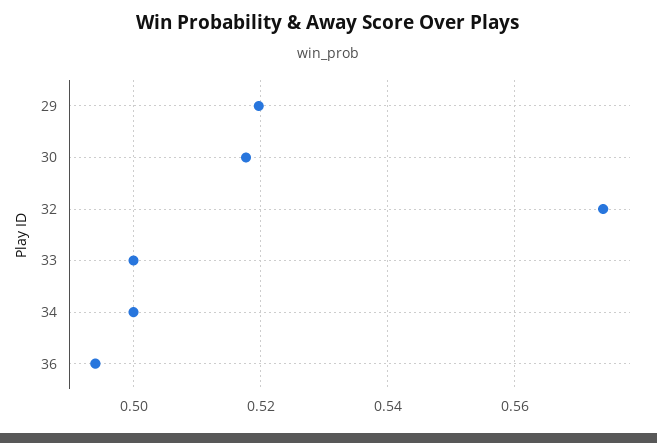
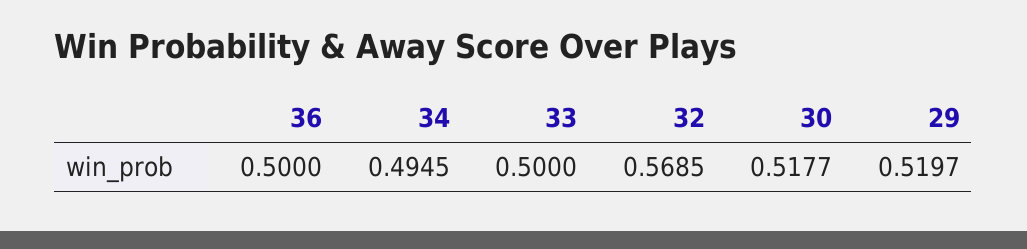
  {
    "29": 0.5197,
    "30": 0.5177,
-   "32": 0.574,
+   "32": 0.5685,
    "33": 0.5,
-   "34": 0.5,
+   "34": 0.4945,
-   "36": 0.494
+   "36": 0.5
  }

